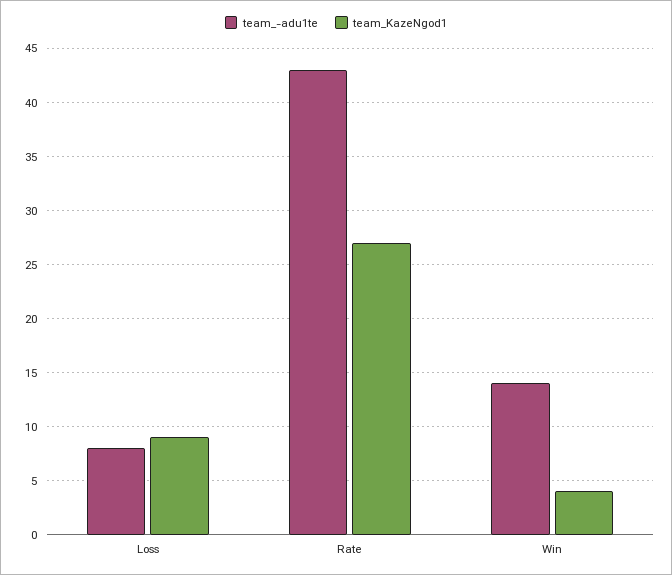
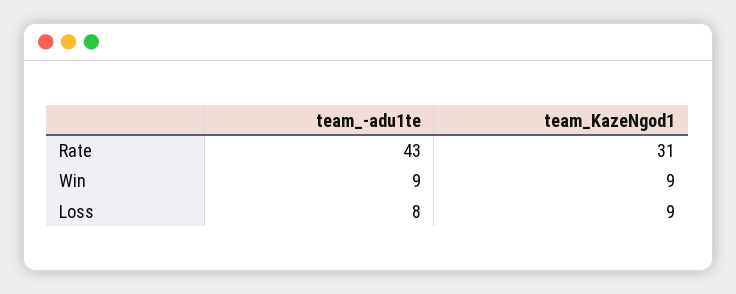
  {
    "team_-adu1te": {
      "Loss": 8,
      "Rate": 43,
-     "Win": 14
+     "Win": 9
    },
    "team_KazeNgod1": {
      "Loss": 9,
-     "Rate": 27,
+     "Rate": 31,
-     "Win": 4
+     "Win": 9
    }
  }

